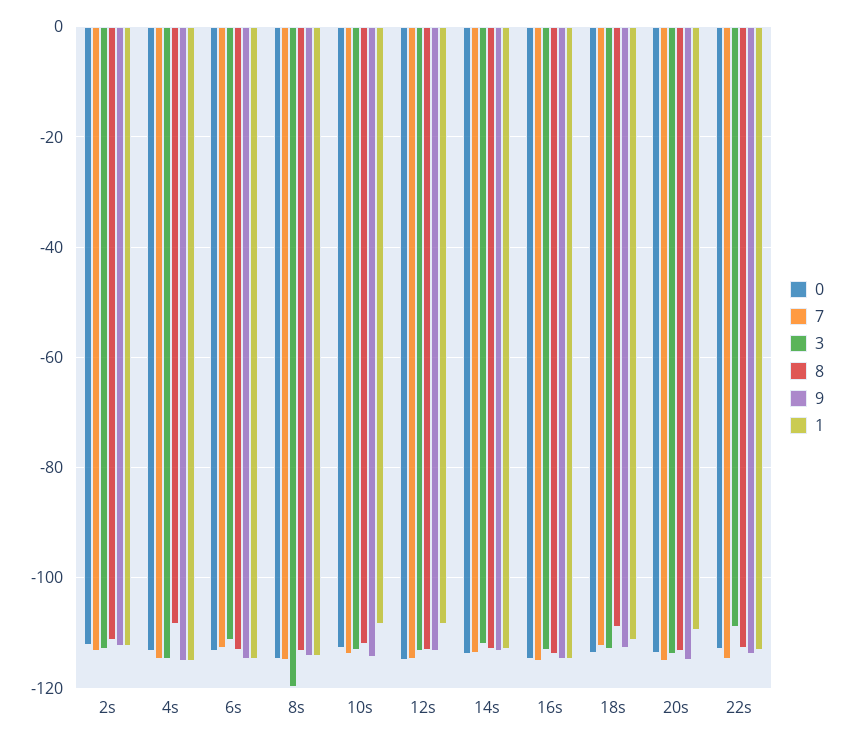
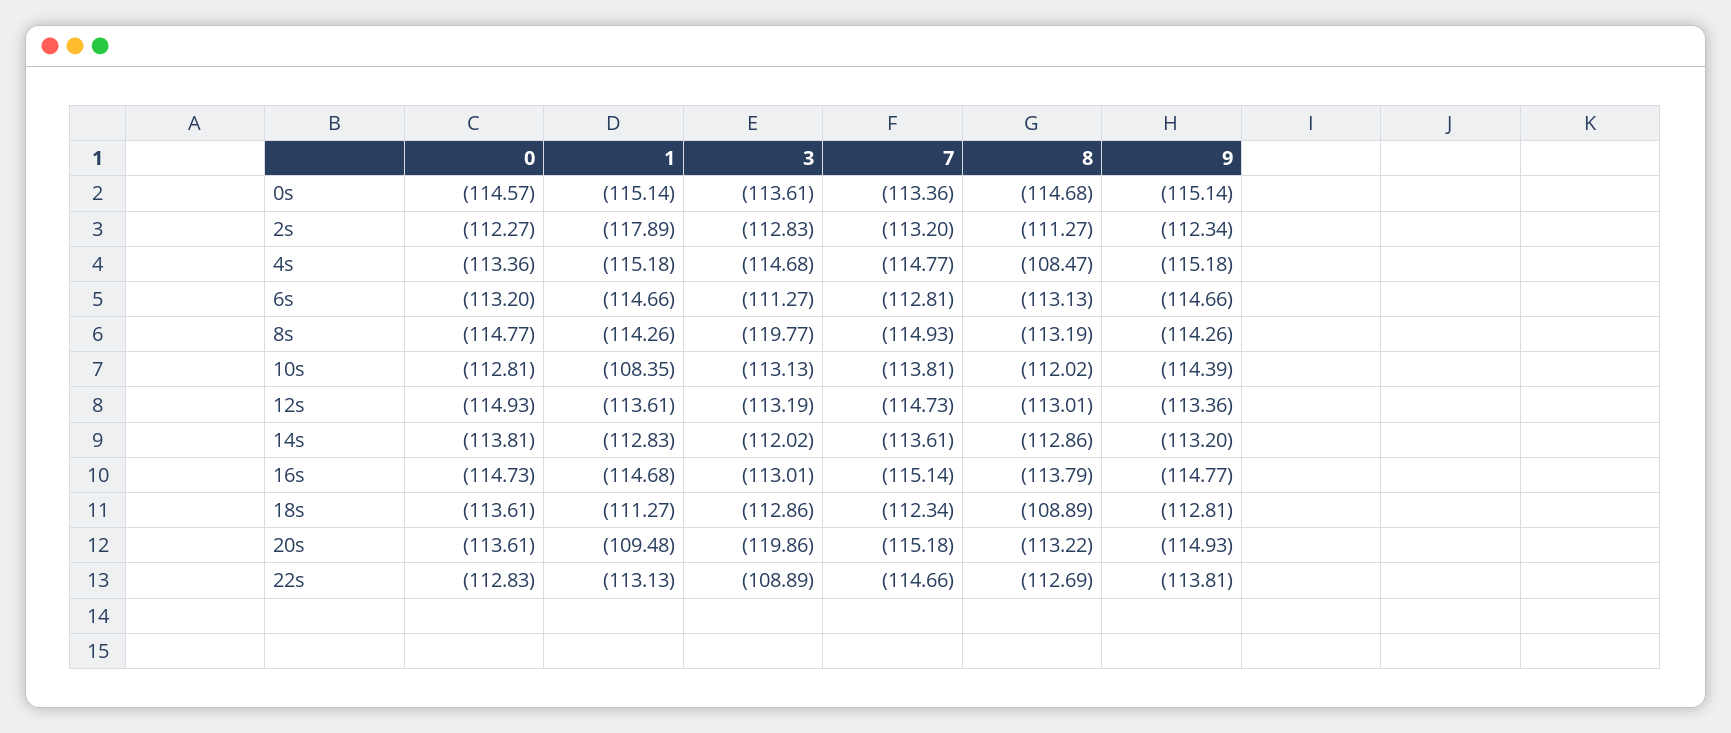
  {
    "0": {
      "2s": -112.27,
      "4s": -113.36,
      "6s": -113.2,
      "8s": -114.77,
      "10s": -112.81,
      "12s": -114.93,
      "14s": -113.81,
      "16s": -114.73,
      "18s": -113.61,
      "20s": -113.61,
-     "22s": -112.83
+     "22s": -112.83,
+     "0s": -114.57
    },
    "7": {
      "2s": -113.2,
      "4s": -114.77,
      "6s": -112.81,
      "8s": -114.93,
      "10s": -113.81,
      "12s": -114.73,
      "14s": -113.61,
      "16s": -115.14,
      "18s": -112.34,
      "20s": -115.18,
-     "22s": -114.66
+     "22s": -114.66,
+     "0s": -113.36
    },
    "3": {
      "2s": -112.83,
      "4s": -114.68,
      "6s": -111.27,
      "8s": -119.77,
      "10s": -113.13,
      "12s": -113.19,
      "14s": -112.02,
      "16s": -113.01,
      "18s": -112.86,
-     "20s": -114,
+     "20s": -119.86,
-     "22s": -108.89
+     "22s": -108.89,
+     "0s": -113.61
    },
    "8": {
      "2s": -111.27,
      "4s": -108.47,
      "6s": -113.13,
      "8s": -113.19,
      "10s": -112.02,
      "12s": -113.01,
      "14s": -112.86,
      "16s": -113.79,
      "18s": -108.89,
      "20s": -113.22,
-     "22s": -112.69
+     "22s": -112.69,
+     "0s": -114.68
    },
    "9": {
      "2s": -112.34,
      "4s": -115.18,
      "6s": -114.66,
      "8s": -114.26,
      "10s": -114.39,
      "12s": -113.36,
      "14s": -113.2,
      "16s": -114.77,
      "18s": -112.81,
      "20s": -114.93,
-     "22s": -113.81
+     "22s": -113.81,
+     "0s": -115.14
    },
    "1": {
-     "2s": -112,
+     "2s": -117.89,
      "4s": -115.18,
      "6s": -114.66,
      "8s": -114.26,
      "10s": -108.35,
-     "12s": -108,
+     "12s": -113.61,
      "14s": -112.83,
      "16s": -114.68,
      "18s": -111.27,
      "20s": -109.48,
-     "22s": -113.13
+     "22s": -113.13,
+     "0s": -115.14
    }
  }

